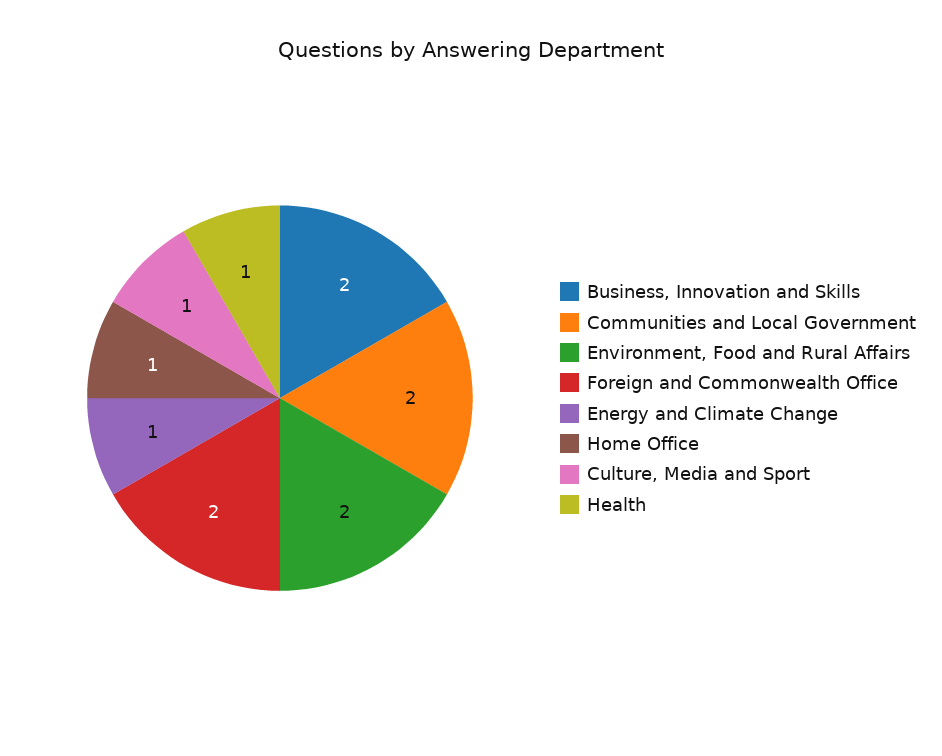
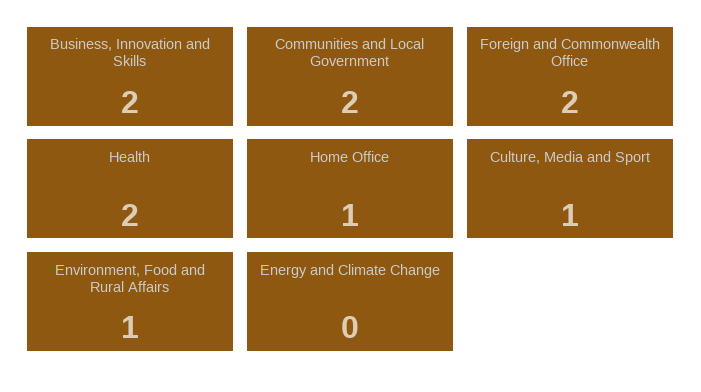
  {
    "Business, Innovation and Skills": 2,
    "Communities and Local Government": 2,
-   "Environment, Food and Rural Affairs": 2,
+   "Environment, Food and Rural Affairs": 1,
    "Foreign and Commonwealth Office": 2,
-   "Energy and Climate Change": 1,
+   "Energy and Climate Change": 0,
    "Home Office": 1,
    "Culture, Media and Sport": 1,
-   "Health": 1
+   "Health": 2
  }

